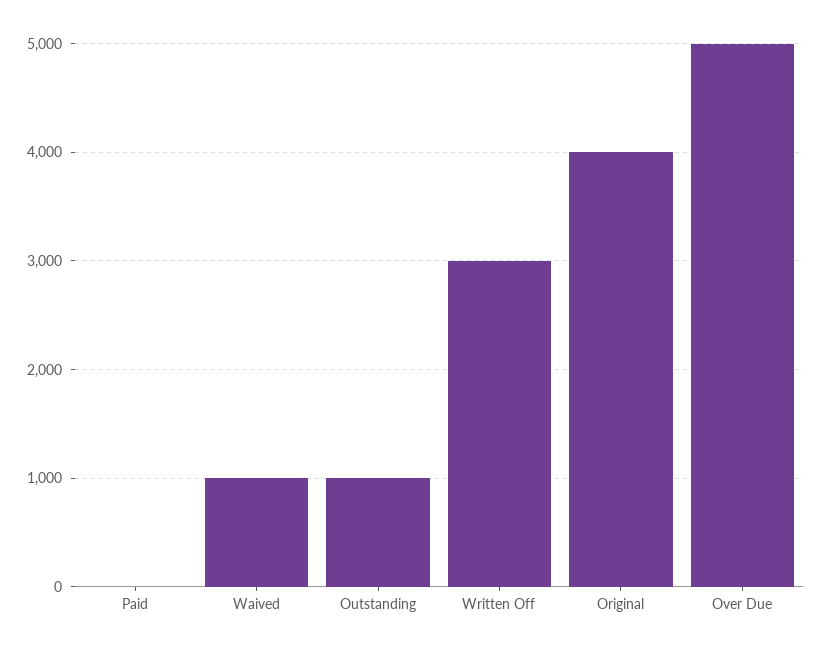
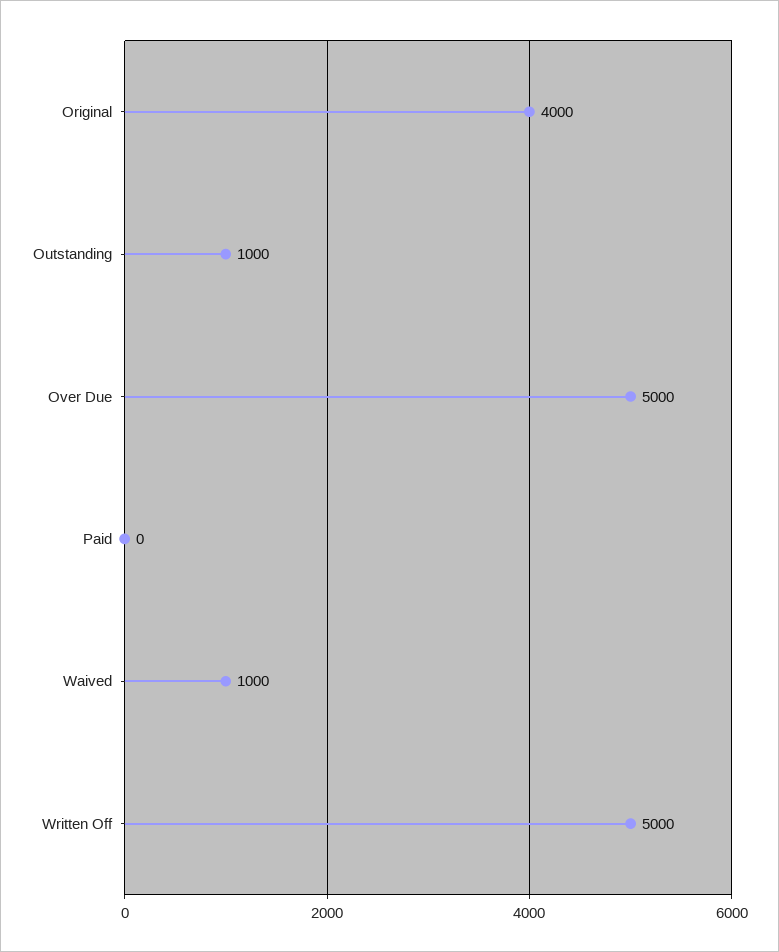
  {
    "Paid": 0,
    "Waived": 1000,
    "Outstanding": 1000,
-   "Written Off": 3000,
+   "Written Off": 5000,
    "Original": 4000,
    "Over Due": 5000
  }

